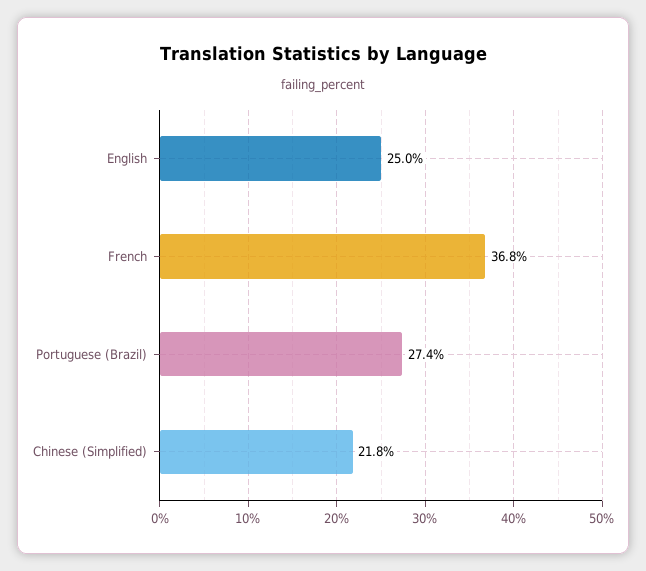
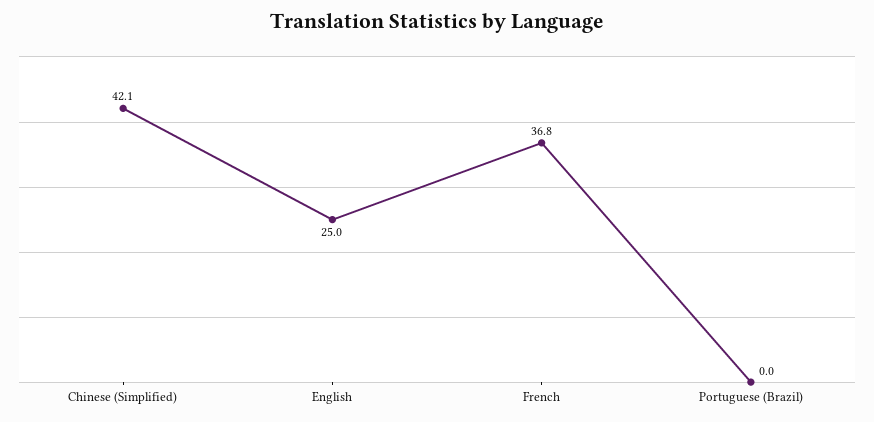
  {
    "English": 25,
    "French": 36.8,
-   "Portuguese (Brazil)": 27.4,
+   "Portuguese (Brazil)": 0,
-   "Chinese (Simplified)": 21.8
+   "Chinese (Simplified)": 42.1
  }

